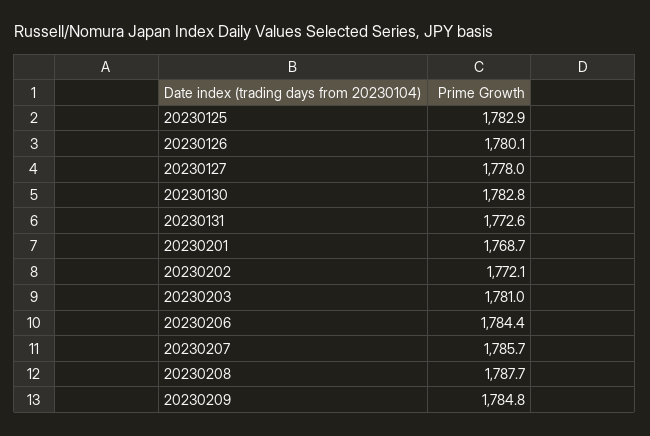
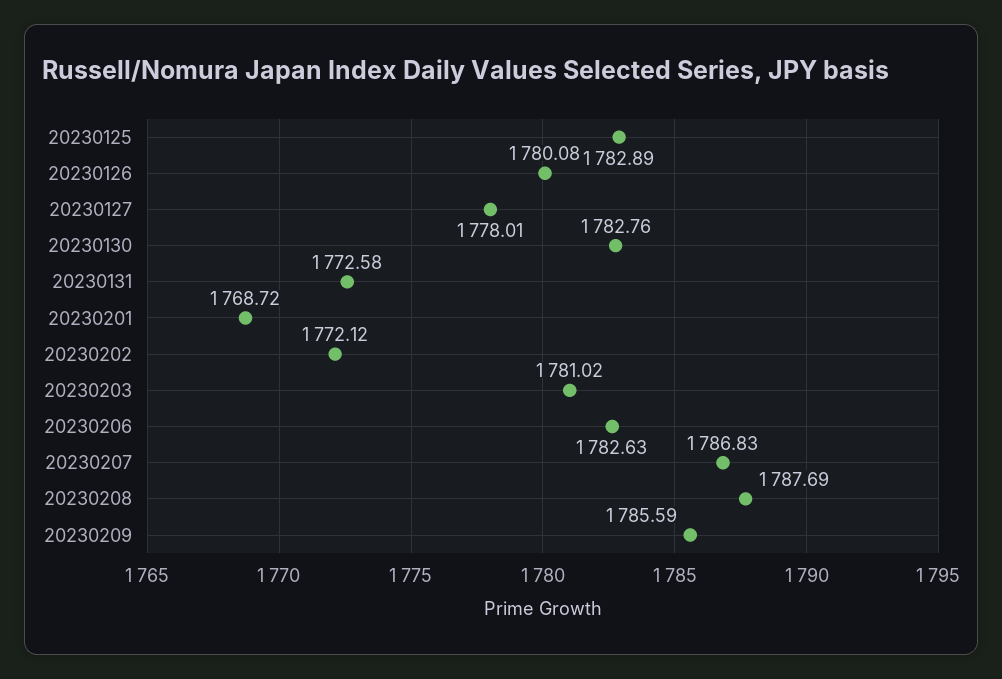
  {
    "20230125": 1782.89,
    "20230126": 1780.08,
    "20230127": 1778.01,
    "20230130": 1782.76,
    "20230131": 1772.58,
    "20230201": 1768.72,
    "20230202": 1772.12,
    "20230203": 1781.02,
-   "20230206": 1784.4,
+   "20230206": 1782.63,
-   "20230207": 1785.7,
+   "20230207": 1786.83,
    "20230208": 1787.69,
-   "20230209": 1784.8
+   "20230209": 1785.59
  }

